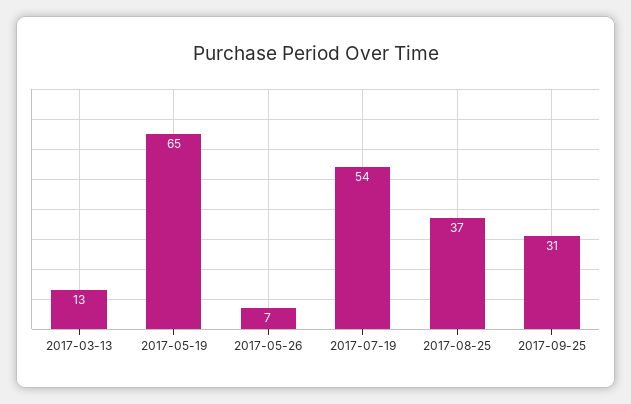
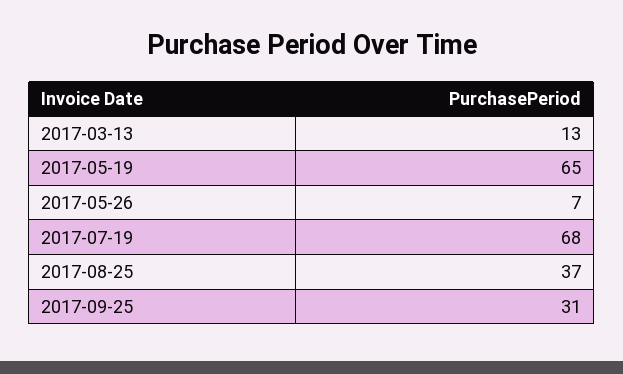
  {
    "2017-03-13": 13,
    "2017-05-19": 65,
    "2017-05-26": 7,
-   "2017-07-19": 54,
+   "2017-07-19": 68,
    "2017-08-25": 37,
    "2017-09-25": 31
  }

